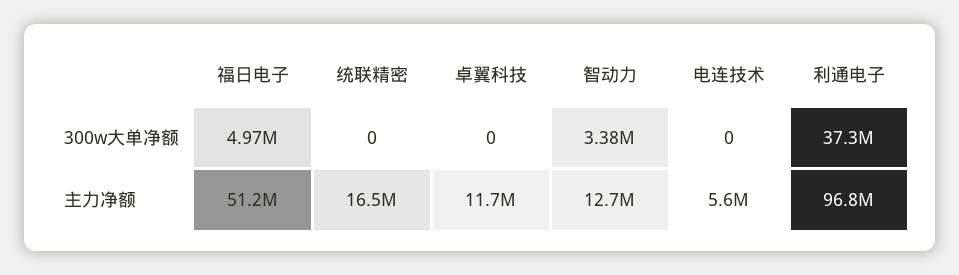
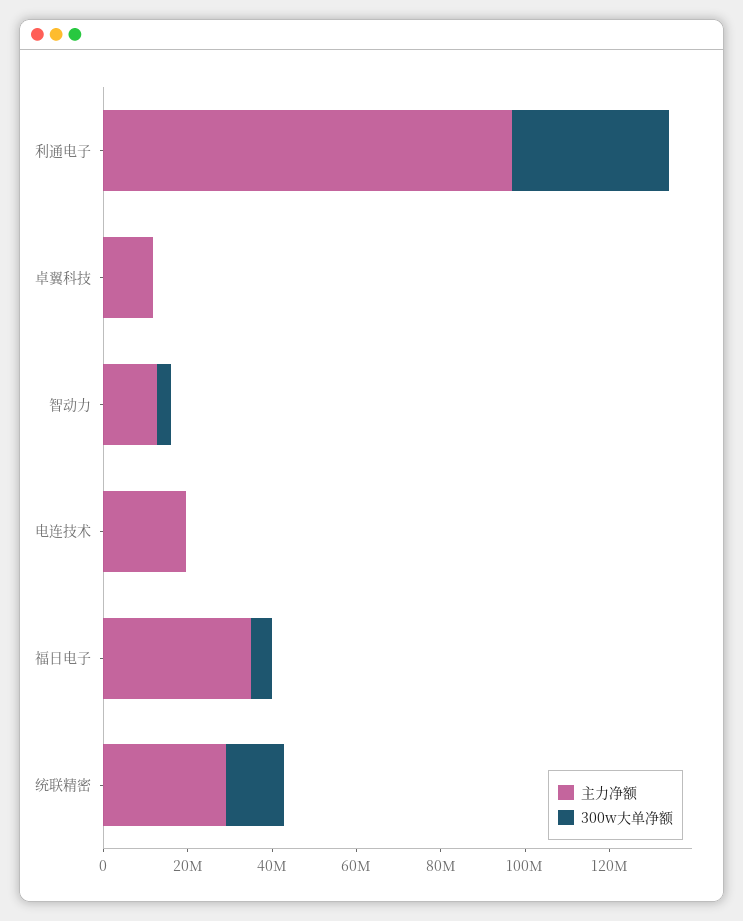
  {
    "300w大单净额": {
      "福日电子": 4970000,
-     "统联精密": 0,
+     "统联精密": 15000000,
      "卓翼科技": 0,
      "智动力": 3380000,
      "电连技术": 0,
      "利通电子": 37300000
    },
    "主力净额": {
-     "福日电子": 51200000,
+     "福日电子": 35000000,
-     "统联精密": 16500000,
+     "统联精密": 30000000,
      "卓翼科技": 11700000,
      "智动力": 12700000,
-     "电连技术": 5600000,
+     "电连技术": 20000000,
      "利通电子": 96800000
    }
  }

